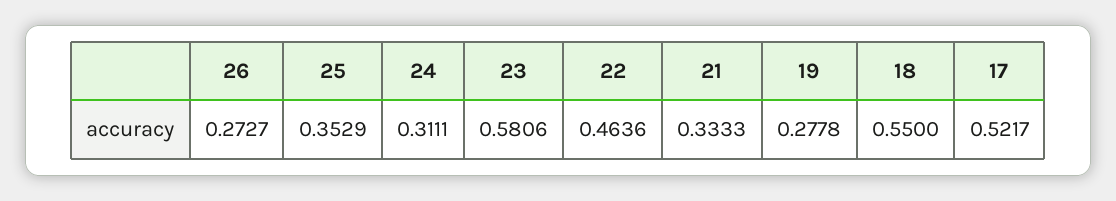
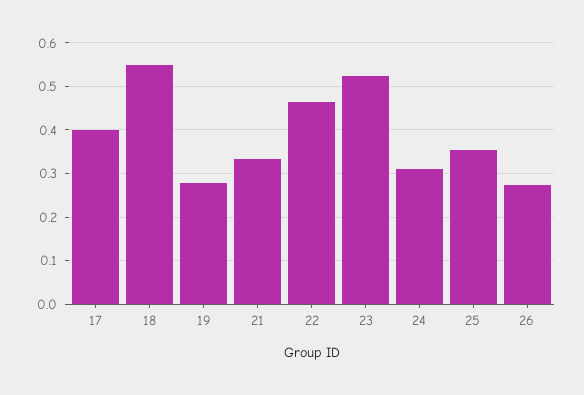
  {
    "26": 0.2727,
    "25": 0.3529,
    "24": 0.3111,
-   "23": 0.5806,
+   "23": 0.52,
    "22": 0.4636,
    "21": 0.3333,
    "19": 0.2778,
    "18": 0.55,
-   "17": 0.5217
+   "17": 0.4
  }

